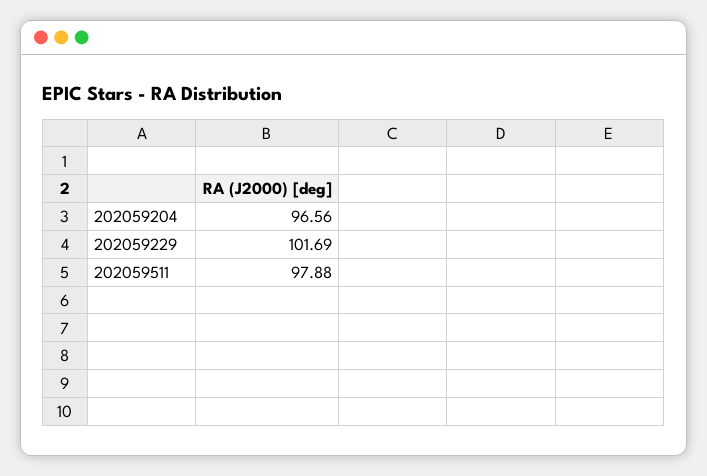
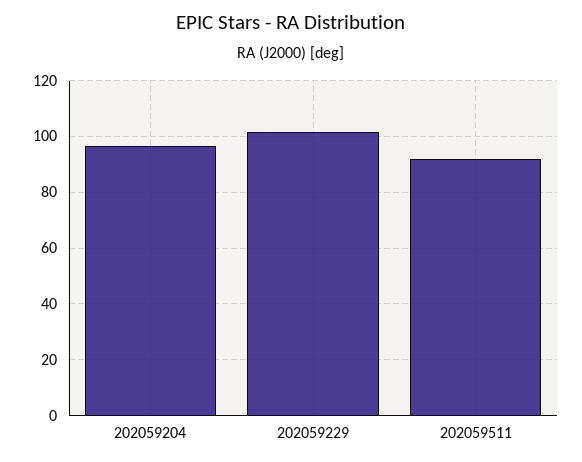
  {
    "202059204": 96.56,
    "202059229": 101.69,
-   "202059511": 97.88
+   "202059511": 92.5
  }

